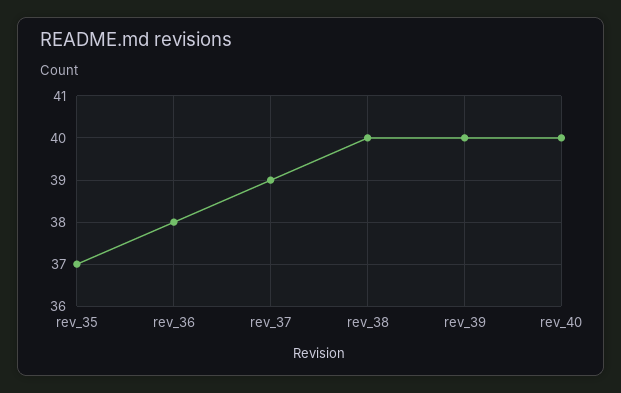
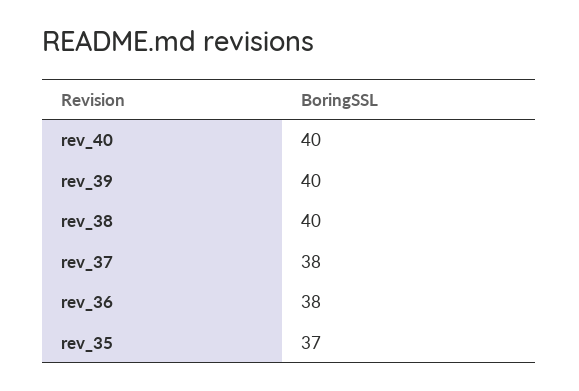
  {
    "rev_35": 37,
    "rev_36": 38,
-   "rev_37": 39,
+   "rev_37": 38,
    "rev_38": 40,
    "rev_39": 40,
    "rev_40": 40
  }

